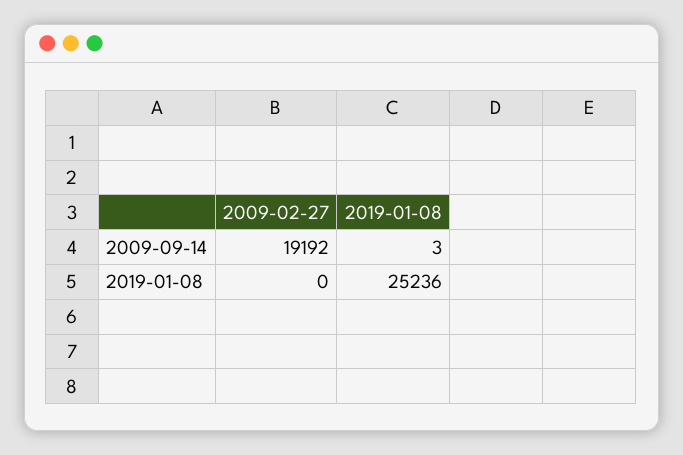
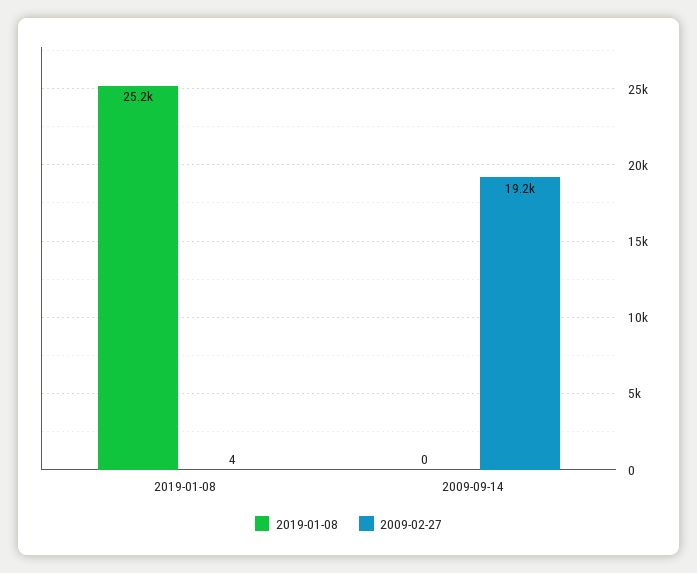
  {
    "2009-02-27": {
      "2009-09-14": 19192,
-     "2019-01-08": 0
+     "2019-01-08": 4
    },
    "2019-01-08": {
-     "2009-09-14": 3,
+     "2009-09-14": 0,
      "2019-01-08": 25236
    }
  }

